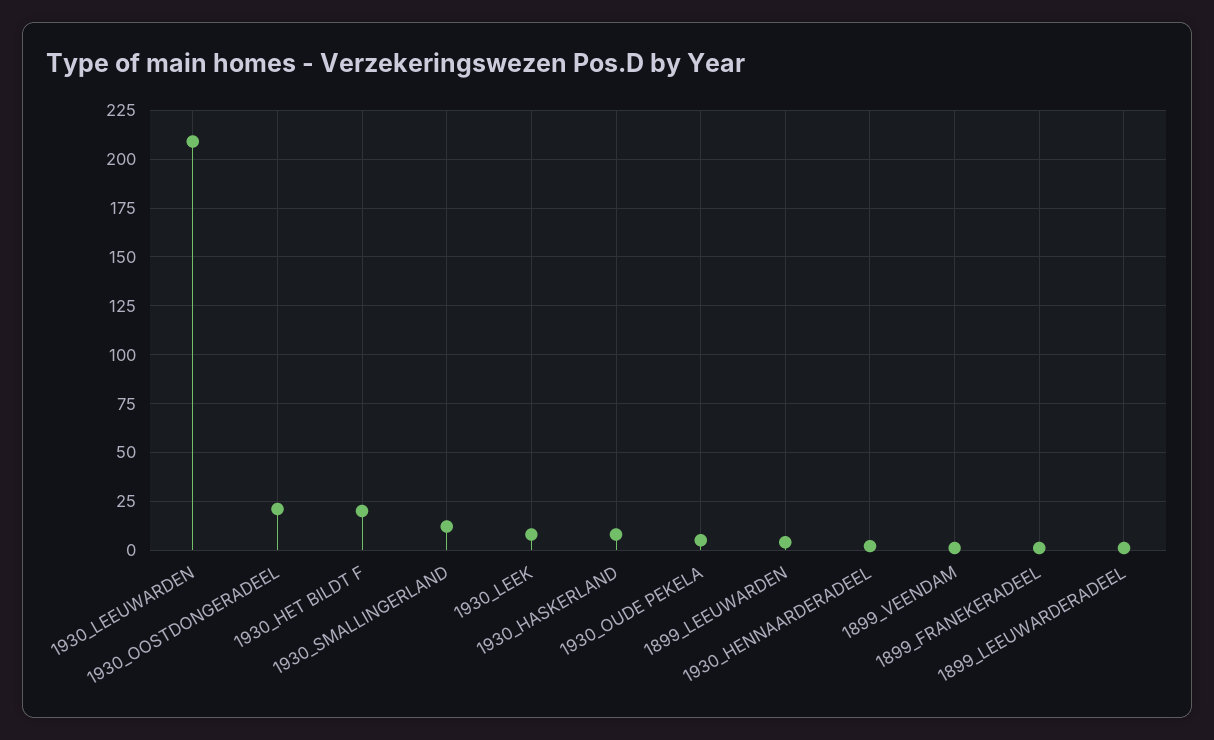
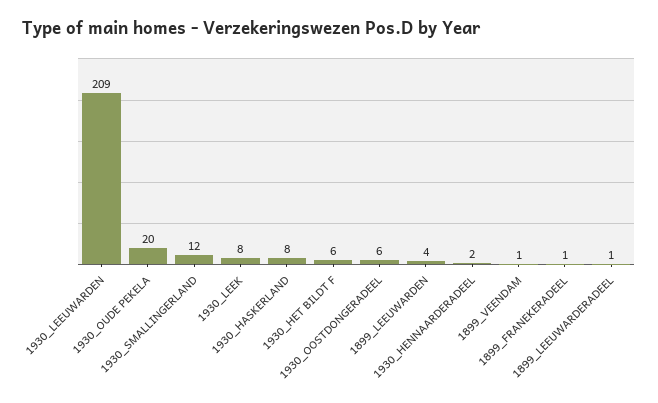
  {
    "1930_LEEUWARDEN": 209,
-   "1930_OOSTDONGERADEEL": 20,
+   "1930_OOSTDONGERADEEL": 6,
-   "1930_HET BILDT F": 20,
+   "1930_HET BILDT F": 6,
    "1930_SMALLINGERLAND": 12,
    "1930_LEEK": 8,
    "1930_HASKERLAND": 8,
-   "1930_OUDE PEKELA": 5,
+   "1930_OUDE PEKELA": 20,
    "1899_LEEUWARDEN": 4,
    "1930_HENNAARDERADEEL": 2,
    "1899_VEENDAM": 1,
    "1899_FRANEKERADEEL": 1,
    "1899_LEEUWARDERADEEL": 1
  }

